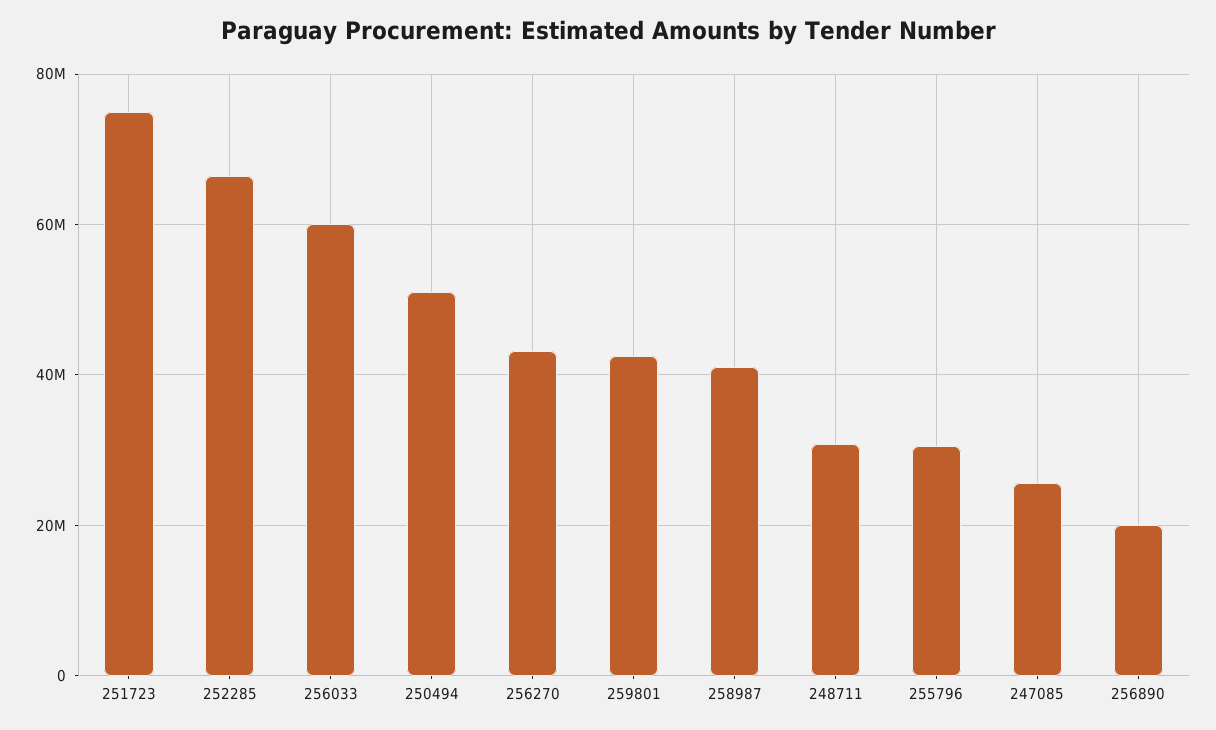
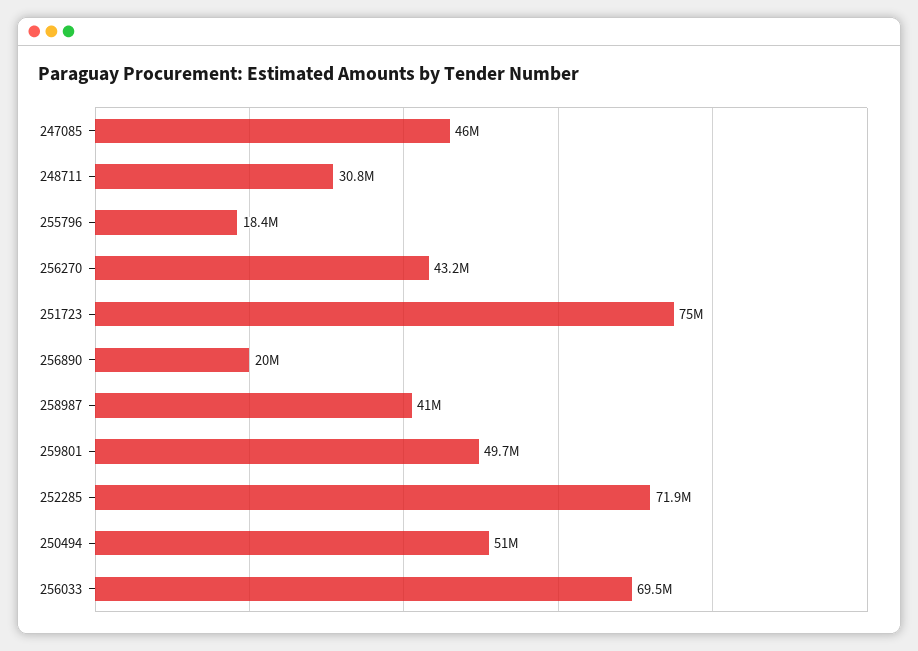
  {
    "251723": 75000000,
-   "252285": 66000000,
+   "252285": 71900000,
-   "256033": 60000000,
+   "256033": 69500000,
    "250494": 51000000,
    "256270": 43200000,
-   "259801": 42000000,
+   "259801": 49700000,
    "258987": 41000000,
    "248711": 30800000,
-   "255796": 30000000,
+   "255796": 18400000,
-   "247085": 26000000,
+   "247085": 46000000,
    "256890": 20000000
  }

